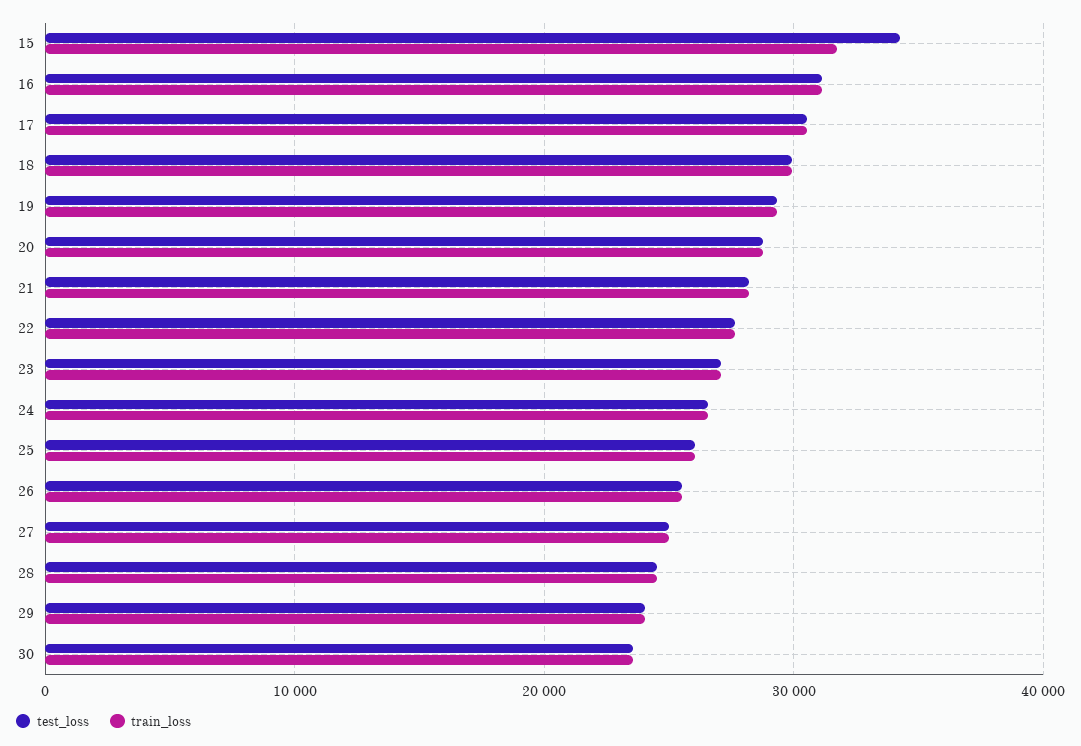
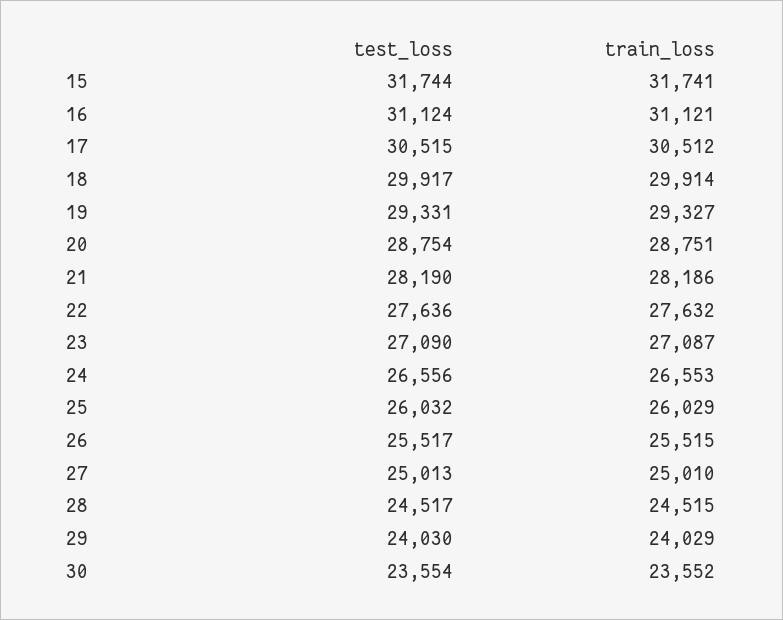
  {
    "test_loss": {
-     "15": 34000,
+     "15": 31744,
      "16": 31124,
      "17": 30515,
      "18": 29917,
      "19": 29331,
      "20": 28754,
      "21": 28190,
      "22": 27636,
      "23": 27090,
      "24": 26556,
      "25": 26032,
      "26": 25517,
      "27": 25013,
      "28": 24517,
      "29": 24030,
      "30": 23554
    },
    "train_loss": {
      "15": 31741,
      "16": 31121,
      "17": 30512,
      "18": 29914,
      "19": 29327,
      "20": 28751,
      "21": 28186,
      "22": 27632,
      "23": 27087,
      "24": 26553,
      "25": 26029,
      "26": 25515,
      "27": 25010,
      "28": 24515,
      "29": 24029,
      "30": 23552
    }
  }

